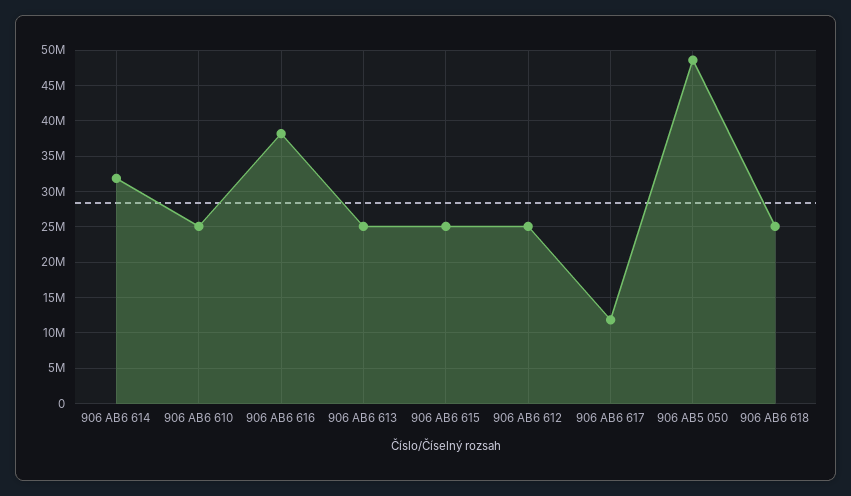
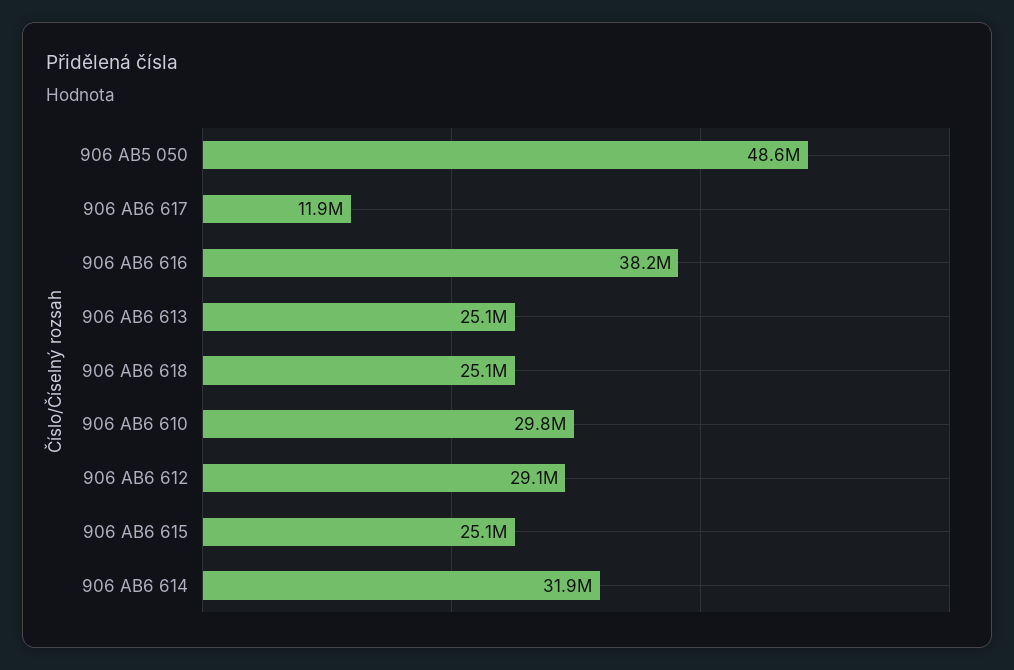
  {
    "906 AB6 614": 31900000,
-   "906 AB6 610": 25000000,
+   "906 AB6 610": 29800000,
    "906 AB6 616": 38200000,
    "906 AB6 613": 25100000,
    "906 AB6 615": 25100000,
-   "906 AB6 612": 25000000,
+   "906 AB6 612": 29100000,
    "906 AB6 617": 11900000,
    "906 AB5 050": 48600000,
    "906 AB6 618": 25100000
  }

